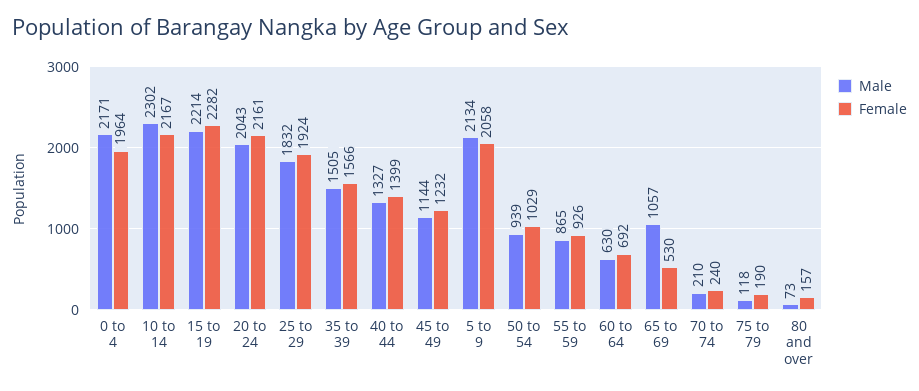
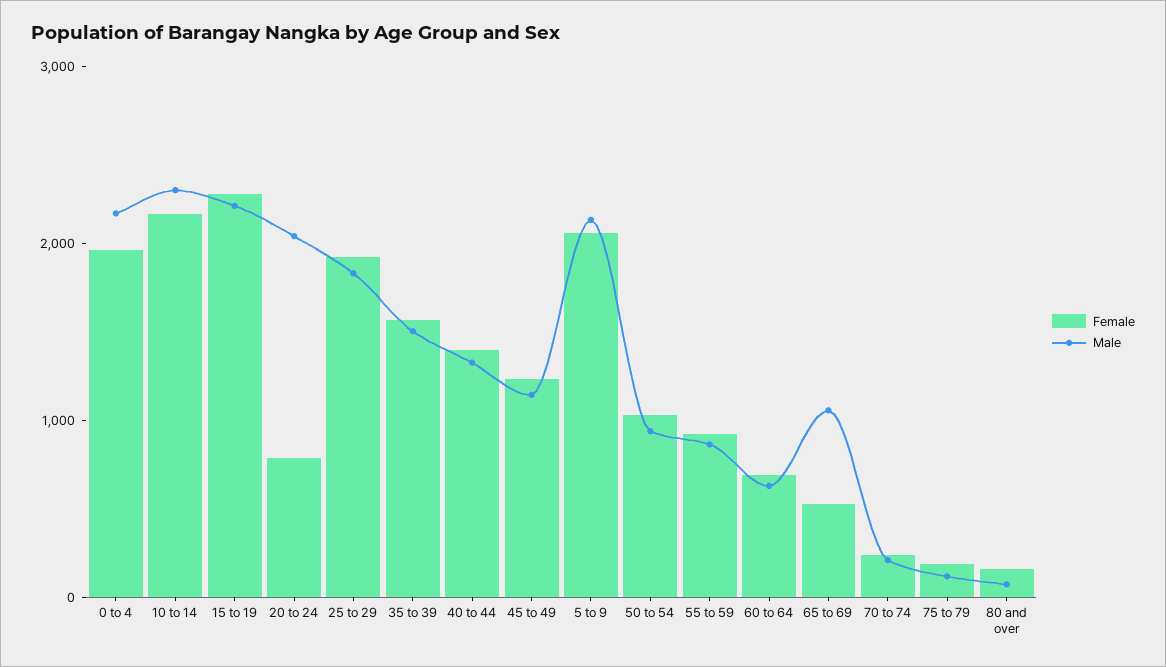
  {
    "Male": {
      "0 to 4": 2171,
      "10 to 14": 2302,
      "15 to 19": 2214,
      "20 to 24": 2043,
      "25 to 29": 1832,
      "35 to 39": 1505,
      "40 to 44": 1327,
      "45 to 49": 1144,
      "5 to 9": 2134,
      "50 to 54": 939,
      "55 to 59": 865,
      "60 to 64": 630,
      "65 to 69": 1057,
      "70 to 74": 210,
      "75 to 79": 118,
      "80 and over": 73
    },
    "Female": {
      "0 to 4": 1964,
      "10 to 14": 2167,
      "15 to 19": 2282,
-     "20 to 24": 2161,
+     "20 to 24": 800,
      "25 to 29": 1924,
      "35 to 39": 1566,
      "40 to 44": 1399,
      "45 to 49": 1232,
      "5 to 9": 2058,
      "50 to 54": 1029,
      "55 to 59": 926,
      "60 to 64": 692,
      "65 to 69": 530,
      "70 to 74": 240,
      "75 to 79": 190,
      "80 and over": 157
    }
  }

